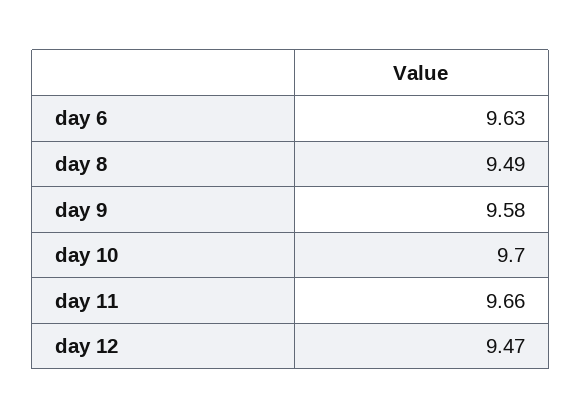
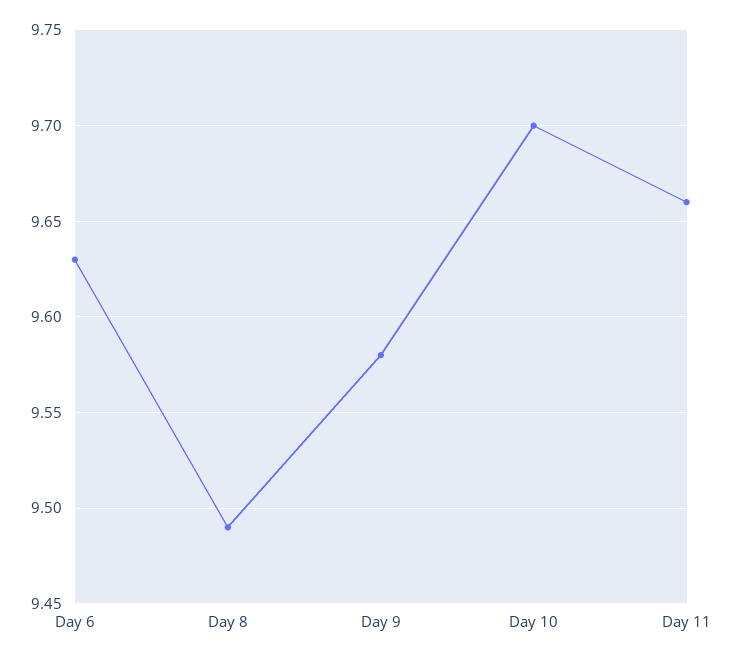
  {
    "day 6": 9.63,
    "day 8": 9.49,
    "day 9": 9.58,
    "day 10": 9.7,
-   "day 11": 9.66,
+   "day 11": 9.66
-   "day 12": 9.47
  }

